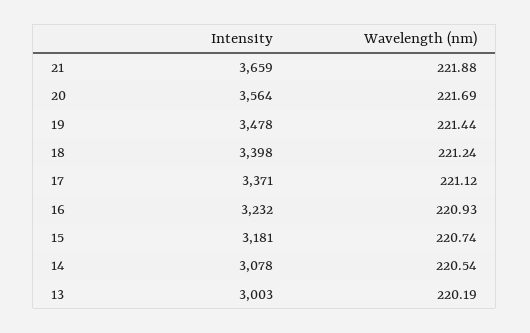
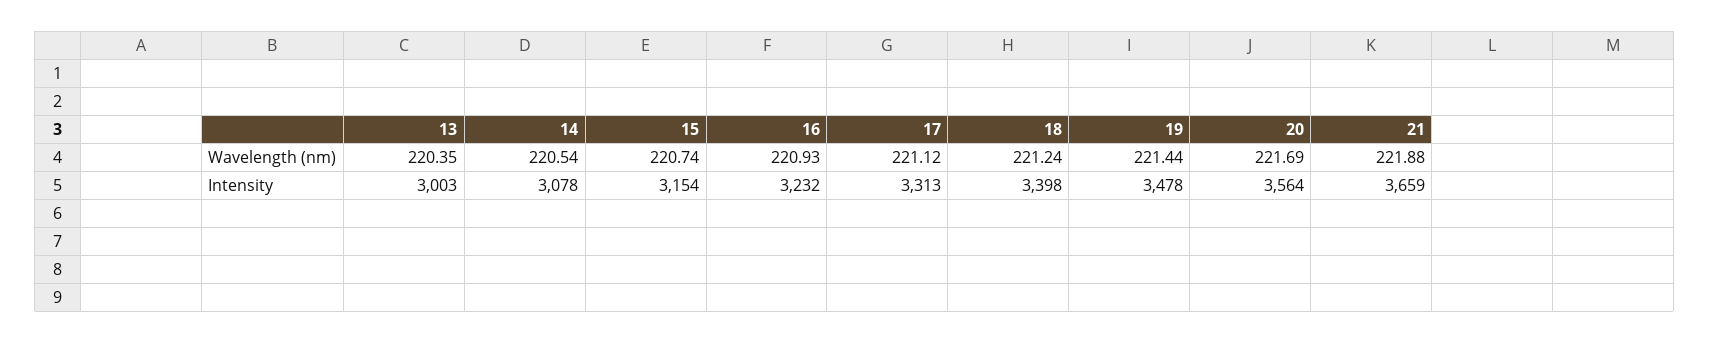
  {
    "Intensity": {
      "21": 3659,
      "20": 3564,
      "19": 3478,
      "18": 3398,
-     "17": 3371,
+     "17": 3313,
      "16": 3232,
-     "15": 3181,
+     "15": 3154,
      "14": 3078,
      "13": 3003
    },
    "Wavelength (nm)": {
      "21": 221.88,
      "20": 221.69,
      "19": 221.44,
      "18": 221.24,
      "17": 221.12,
      "16": 220.93,
      "15": 220.74,
      "14": 220.54,
-     "13": 220.19
+     "13": 220.35
    }
  }

